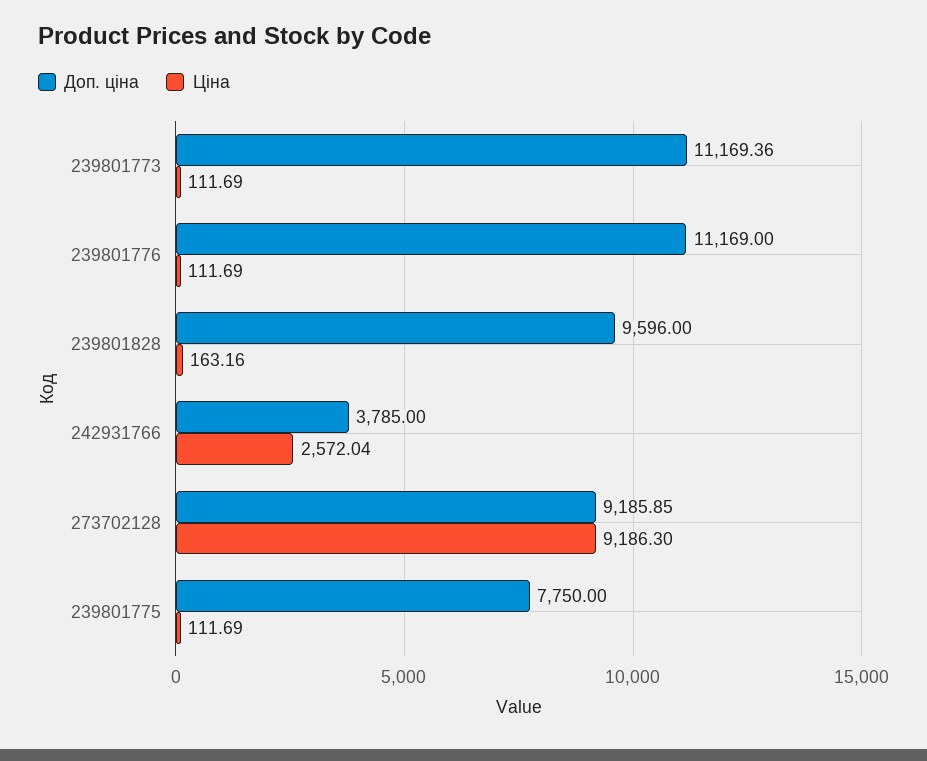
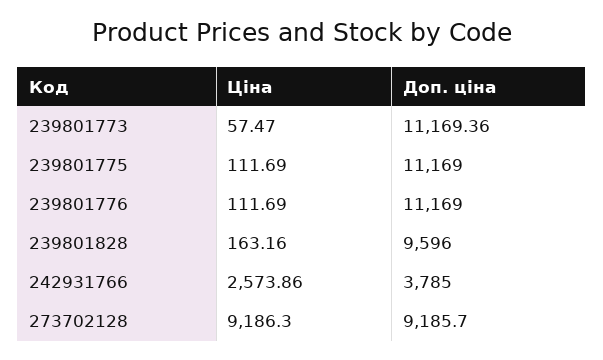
  {
    "Доп. ціна": {
      "239801773": 11169.36,
      "239801776": 11169,
      "239801828": 9596,
      "242931766": 3785,
-     "273702128": 9185.85,
+     "273702128": 9185.7,
-     "239801775": 7750
+     "239801775": 11169
    },
    "Ціна": {
-     "239801773": 111.69,
+     "239801773": 57.47,
      "239801776": 111.69,
      "239801828": 163.16,
-     "242931766": 2572.04,
+     "242931766": 2573.86,
      "273702128": 9186.3,
      "239801775": 111.69
    }
  }

